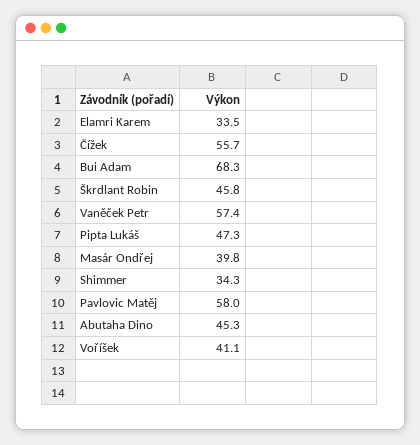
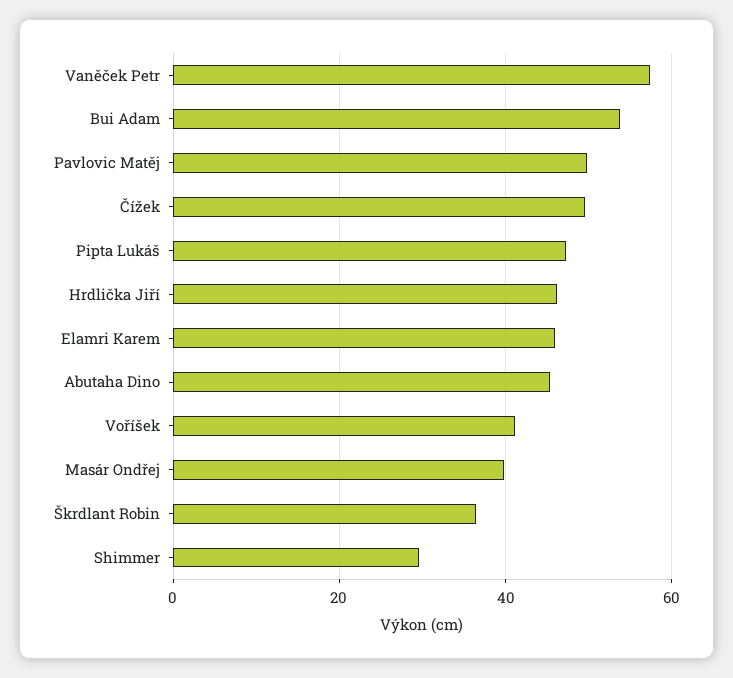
  {
-   "Elamri Karem": 33.5,
+   "Elamri Karem": 46,
-   "Čížek": 55.7,
+   "Čížek": 50,
-   "Bui Adam": 68.3,
+   "Bui Adam": 54,
-   "Škrdlant Robin": 45.8,
+   "Škrdlant Robin": 36,
    "Vaněček Petr": 57.4,
    "Pipta Lukáš": 47.3,
    "Masár Ondřej": 39.8,
-   "Shimmer": 34.3,
+   "Shimmer": 30,
-   "Pavlovic Matěj": 58,
+   "Pavlovic Matěj": 50,
    "Abutaha Dino": 45.3,
-   "Voříšek": 41.1
+   "Voříšek": 41.1,
+   "Hrdlička Jiří": 46
  }

